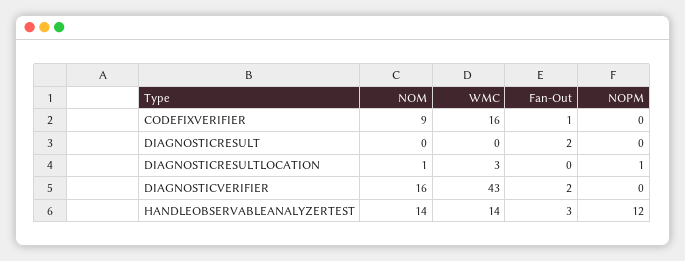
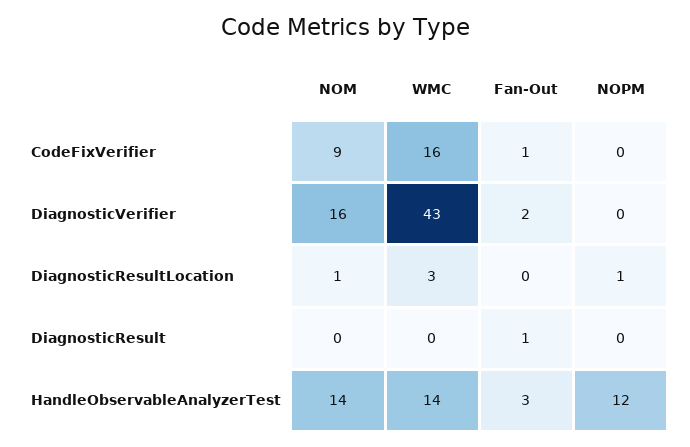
  {
    "NOM": {
      "CODEFIXVERIFIER": 9,
      "DIAGNOSTICRESULT": 0,
      "DIAGNOSTICRESULTLOCATION": 1,
      "DIAGNOSTICVERIFIER": 16,
      "HANDLEOBSERVABLEANALYZERTEST": 14
    },
    "WMC": {
      "CODEFIXVERIFIER": 16,
      "DIAGNOSTICRESULT": 0,
      "DIAGNOSTICRESULTLOCATION": 3,
      "DIAGNOSTICVERIFIER": 43,
      "HANDLEOBSERVABLEANALYZERTEST": 14
    },
    "Fan-Out": {
      "CODEFIXVERIFIER": 1,
-     "DIAGNOSTICRESULT": 2,
+     "DIAGNOSTICRESULT": 1,
      "DIAGNOSTICRESULTLOCATION": 0,
      "DIAGNOSTICVERIFIER": 2,
      "HANDLEOBSERVABLEANALYZERTEST": 3
    },
    "NOPM": {
      "CODEFIXVERIFIER": 0,
      "DIAGNOSTICRESULT": 0,
      "DIAGNOSTICRESULTLOCATION": 1,
      "DIAGNOSTICVERIFIER": 0,
      "HANDLEOBSERVABLEANALYZERTEST": 12
    }
  }

